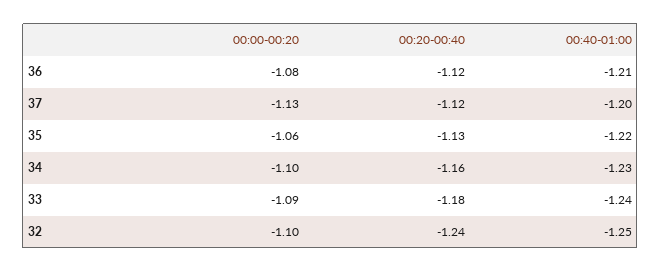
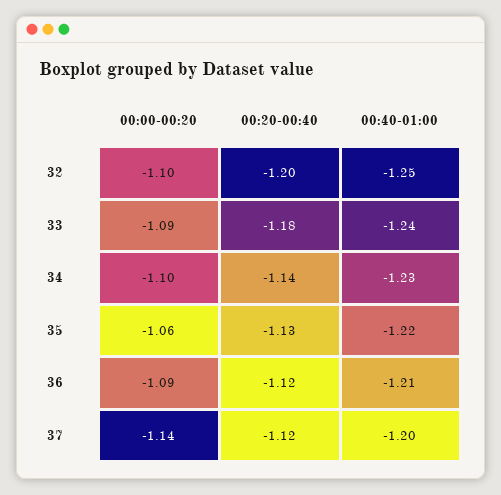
  {
    "00:00-00:20": {
-     "36": -1.08,
+     "36": -1.09,
-     "37": -1.13,
+     "37": -1.14,
      "35": -1.06,
      "34": -1.1,
      "33": -1.09,
      "32": -1.1
    },
    "00:20-00:40": {
      "36": -1.12,
      "37": -1.12,
      "35": -1.13,
-     "34": -1.16,
+     "34": -1.14,
      "33": -1.18,
-     "32": -1.24
+     "32": -1.2
    },
    "00:40-01:00": {
      "36": -1.21,
      "37": -1.2,
      "35": -1.22,
      "34": -1.23,
      "33": -1.24,
      "32": -1.25
    }
  }

